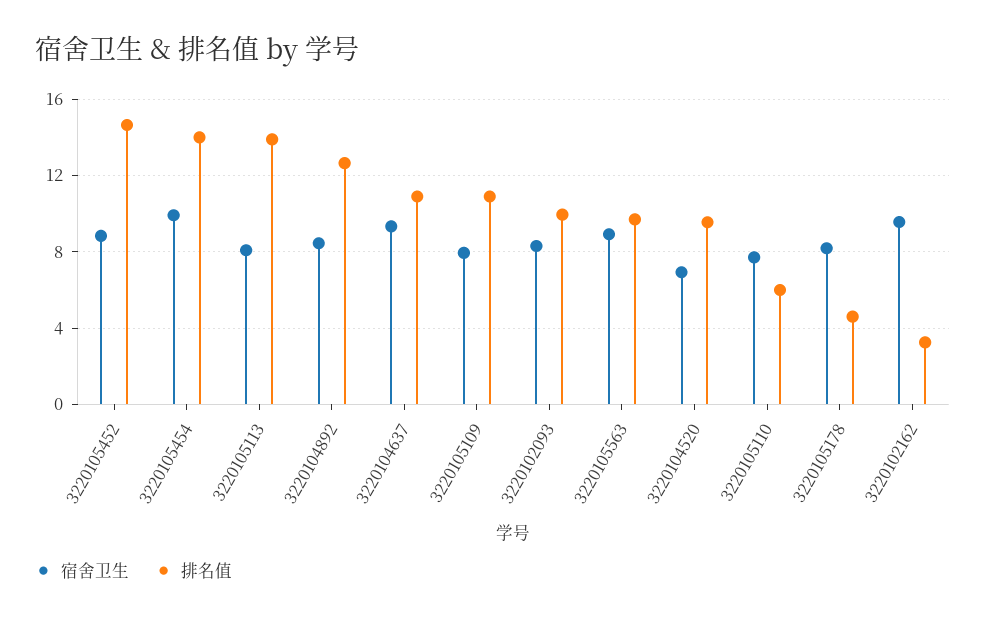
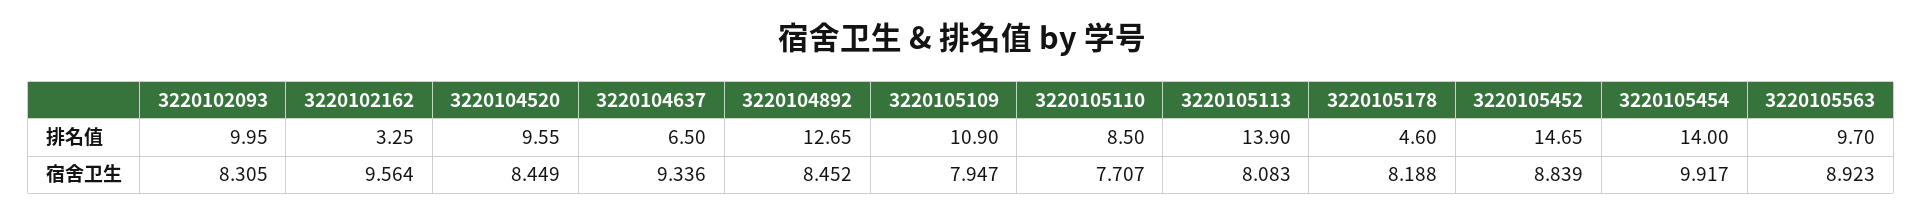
  {
    "宿舍卫生": {
      "3220105452": 8.839,
      "3220105454": 9.917,
      "3220105113": 8.083,
      "3220104892": 8.452,
      "3220104637": 9.336,
      "3220105109": 7.947,
      "3220102093": 8.305,
      "3220105563": 8.923,
-     "3220104520": 7,
+     "3220104520": 8.449,
      "3220105110": 7.707,
      "3220105178": 8.188,
      "3220102162": 9.564
    },
    "排名值": {
      "3220105452": 14.65,
      "3220105454": 14,
      "3220105113": 13.9,
      "3220104892": 12.65,
-     "3220104637": 11,
+     "3220104637": 6.5,
      "3220105109": 10.9,
      "3220102093": 9.95,
      "3220105563": 9.7,
      "3220104520": 9.55,
-     "3220105110": 6,
+     "3220105110": 8.5,
      "3220105178": 4.6,
      "3220102162": 3.25
    }
  }

